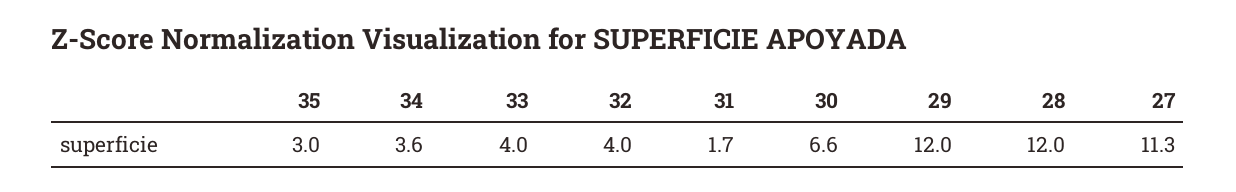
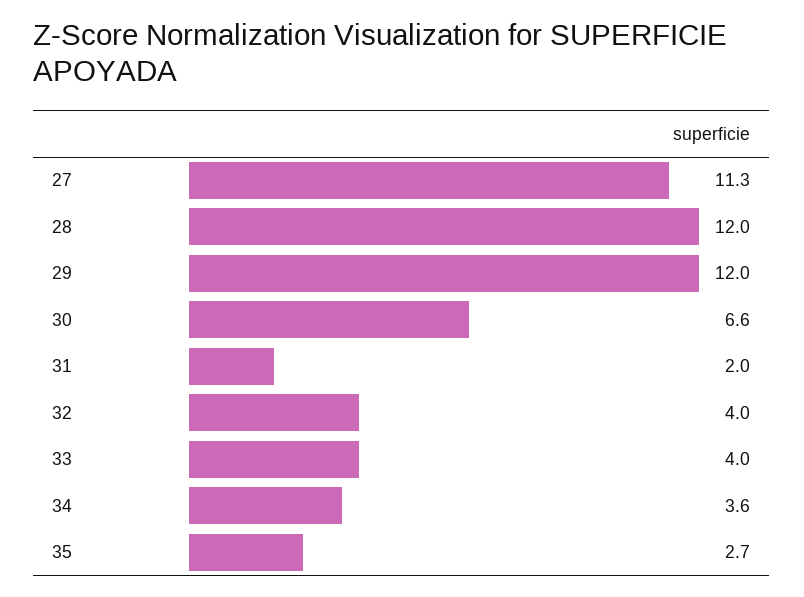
  {
-   "35": 3,
+   "35": 2.7,
    "34": 3.6,
    "33": 4,
    "32": 4,
-   "31": 1.7,
+   "31": 2,
    "30": 6.6,
    "29": 12,
    "28": 12,
    "27": 11.3
  }

